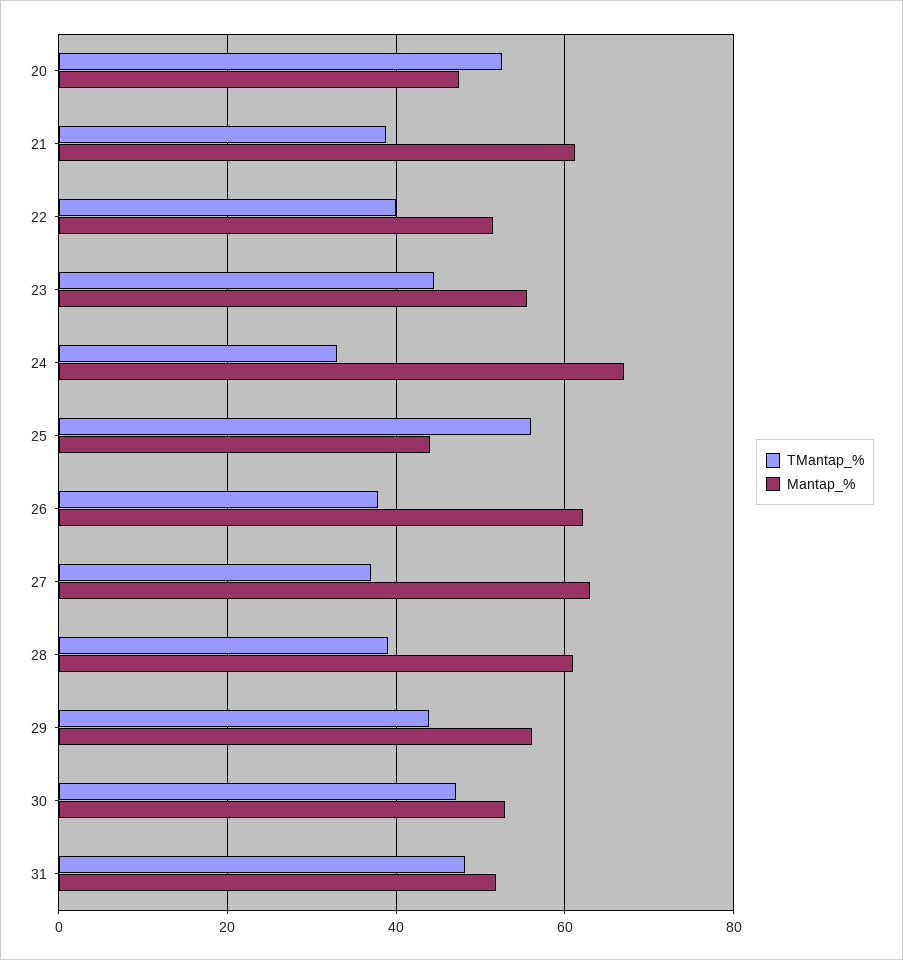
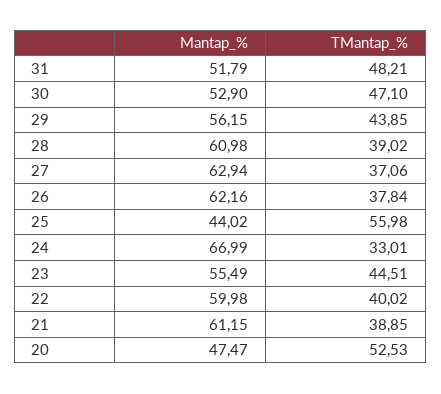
  {
    "TMantap_%": {
      "20": 52.53,
      "21": 38.85,
      "22": 40.02,
      "23": 44.51,
      "24": 33.01,
      "25": 55.98,
      "26": 37.84,
      "27": 37.06,
      "28": 39.02,
      "29": 43.85,
      "30": 47.1,
      "31": 48.21
    },
    "Mantap_%": {
      "20": 47.47,
      "21": 61.15,
-     "22": 52,
+     "22": 59.98,
      "23": 55.49,
      "24": 66.99,
      "25": 44.02,
      "26": 62.16,
      "27": 62.94,
      "28": 60.98,
      "29": 56.15,
      "30": 52.9,
      "31": 51.79
    }
  }

